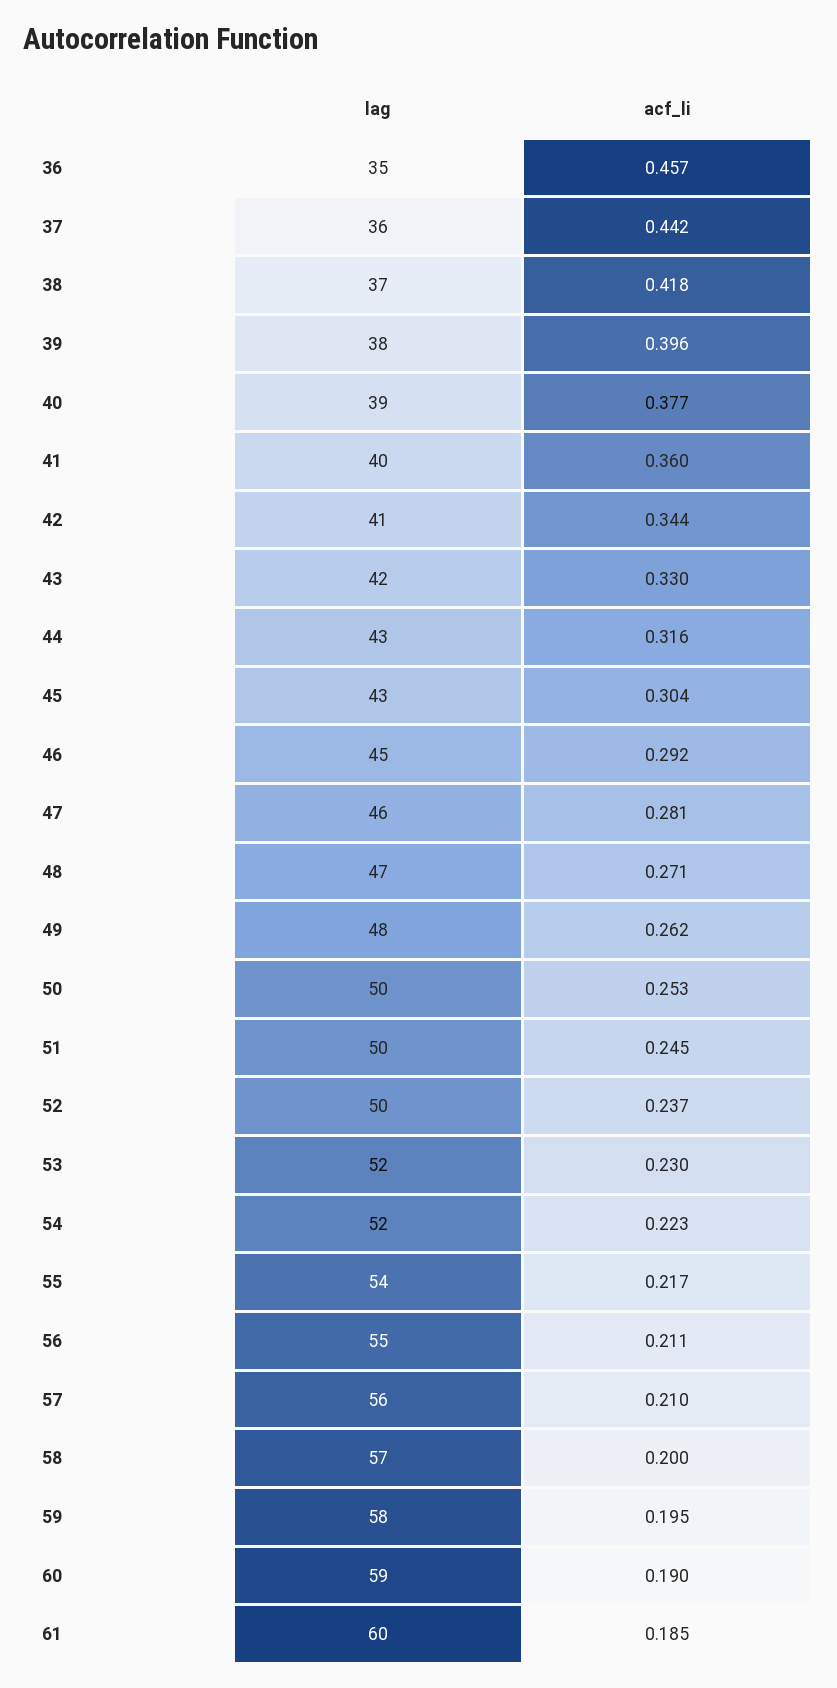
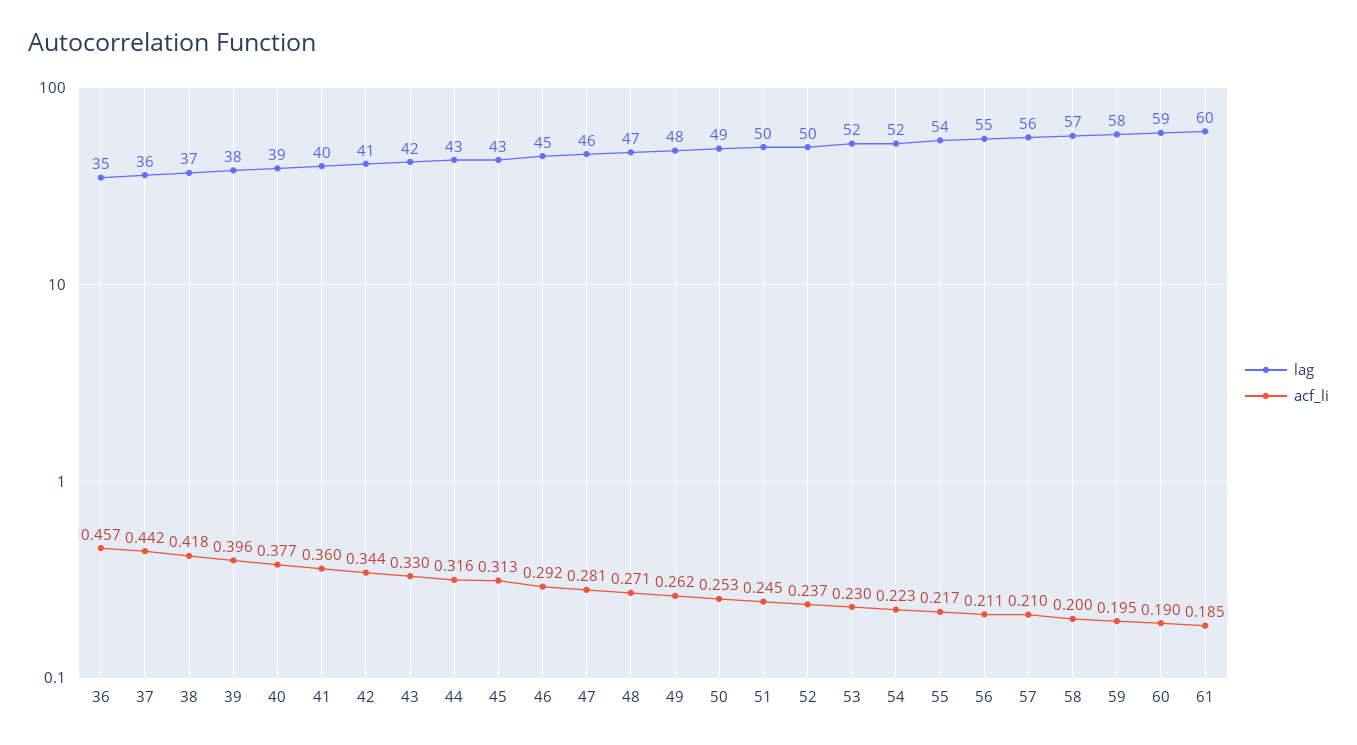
  {
    "lag": {
      "36": 35,
      "37": 36,
      "38": 37,
      "39": 38,
      "40": 39,
      "41": 40,
      "42": 41,
      "43": 42,
      "44": 43,
      "45": 43,
      "46": 45,
      "47": 46,
      "48": 47,
      "49": 48,
-     "50": 50,
+     "50": 49,
      "51": 50,
      "52": 50,
      "53": 52,
      "54": 52,
      "55": 54,
      "56": 55,
      "57": 56,
      "58": 57,
      "59": 58,
      "60": 59,
      "61": 60
    },
    "acf_li": {
      "36": 0.457,
      "37": 0.442,
      "38": 0.418,
      "39": 0.396,
      "40": 0.377,
      "41": 0.36,
      "42": 0.344,
      "43": 0.33,
      "44": 0.316,
-     "45": 0.304,
+     "45": 0.313,
      "46": 0.292,
      "47": 0.281,
      "48": 0.271,
      "49": 0.262,
      "50": 0.253,
      "51": 0.245,
      "52": 0.237,
      "53": 0.23,
      "54": 0.223,
      "55": 0.217,
      "56": 0.211,
      "57": 0.21,
      "58": 0.2,
      "59": 0.195,
      "60": 0.19,
      "61": 0.185
    }
  }

